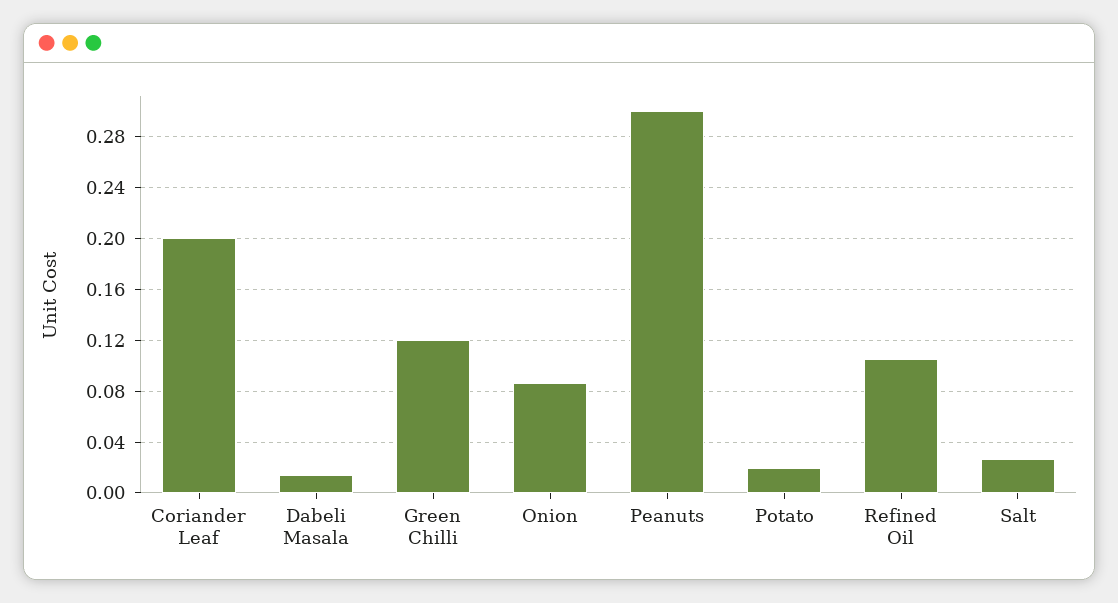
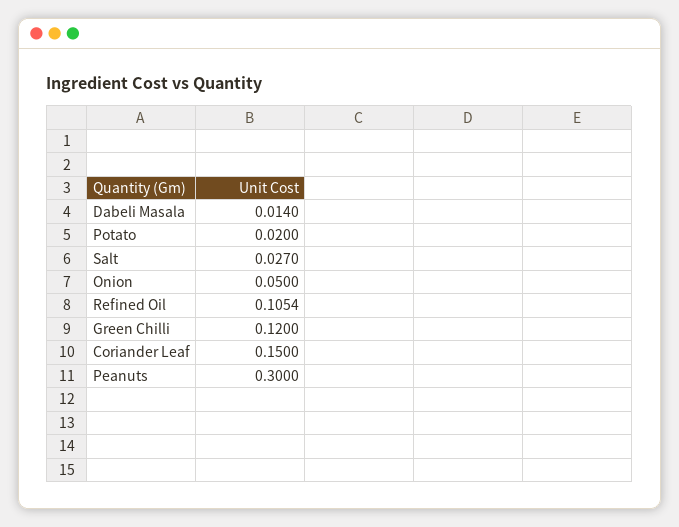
  {
-   "Coriander Leaf": 0.2,
+   "Coriander Leaf": 0.15,
    "Dabeli Masala": 0.014,
    "Green Chilli": 0.12,
-   "Onion": 0.085,
+   "Onion": 0.05,
    "Peanuts": 0.3,
    "Potato": 0.02,
    "Refined Oil": 0.1054,
    "Salt": 0.027
  }

